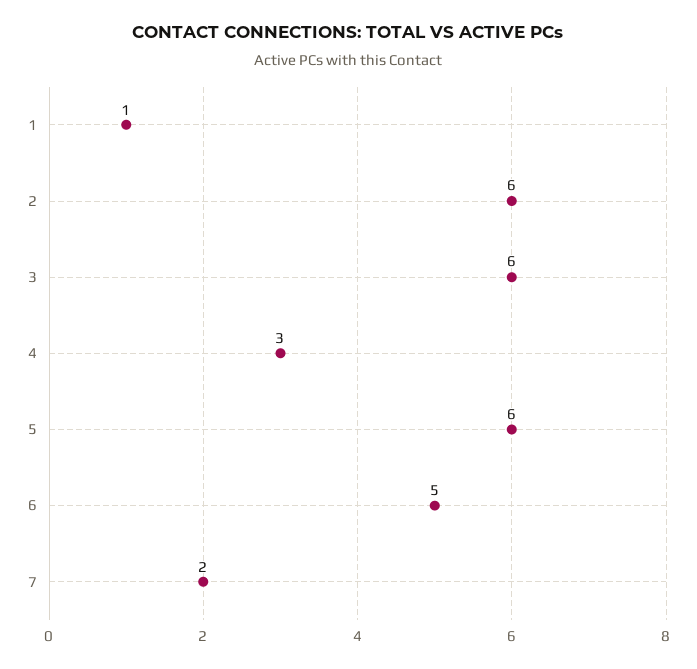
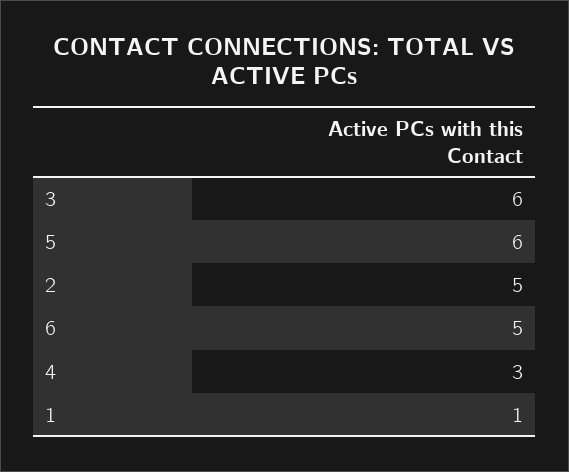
  {
    "1": 1,
-   "2": 6,
+   "2": 5,
    "3": 6,
    "4": 3,
    "5": 6,
-   "6": 5,
+   "6": 5
-   "7": 2
  }

